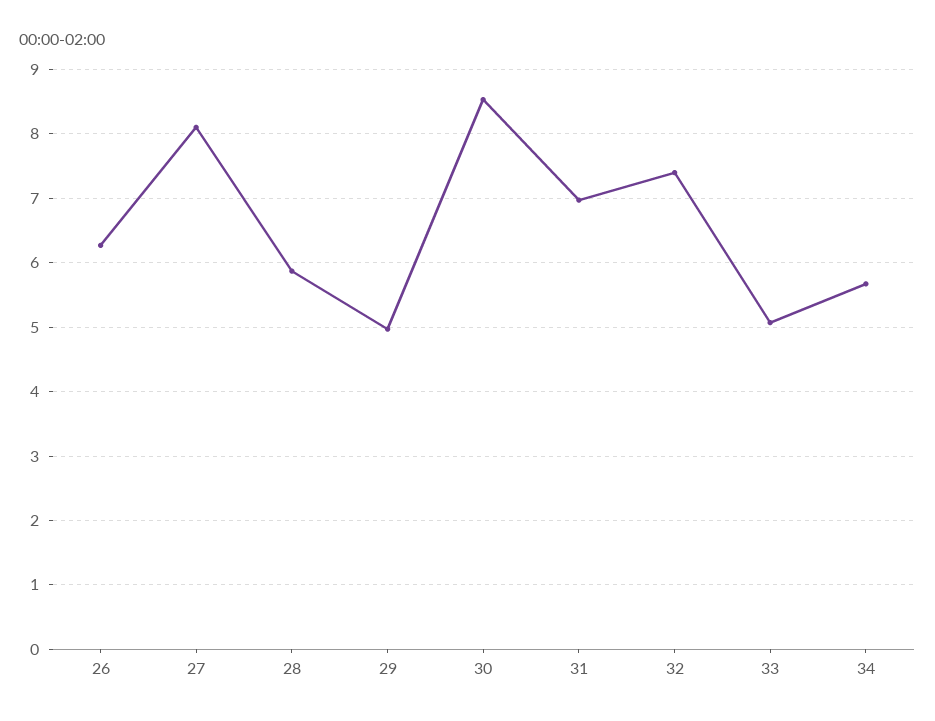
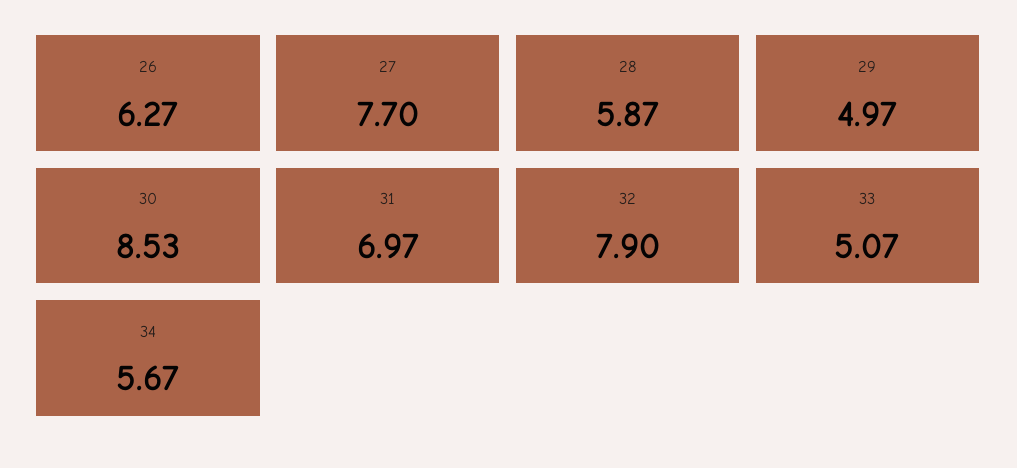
  {
    "26": 6.27,
-   "27": 8.1,
+   "27": 7.7,
    "28": 5.87,
    "29": 4.97,
    "30": 8.53,
    "31": 6.97,
-   "32": 7.4,
+   "32": 7.9,
    "33": 5.07,
    "34": 5.67
  }

